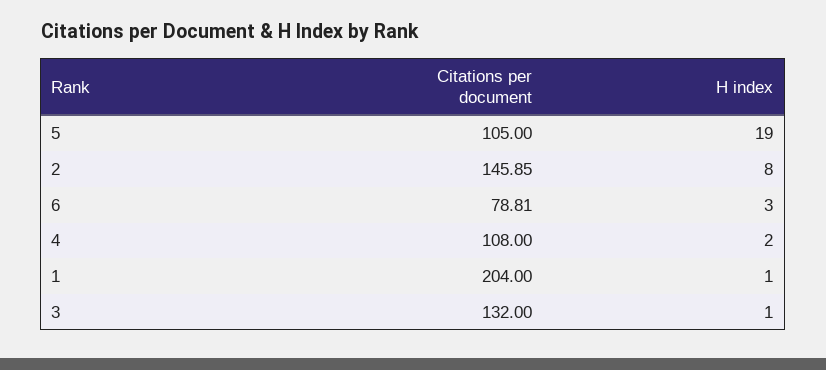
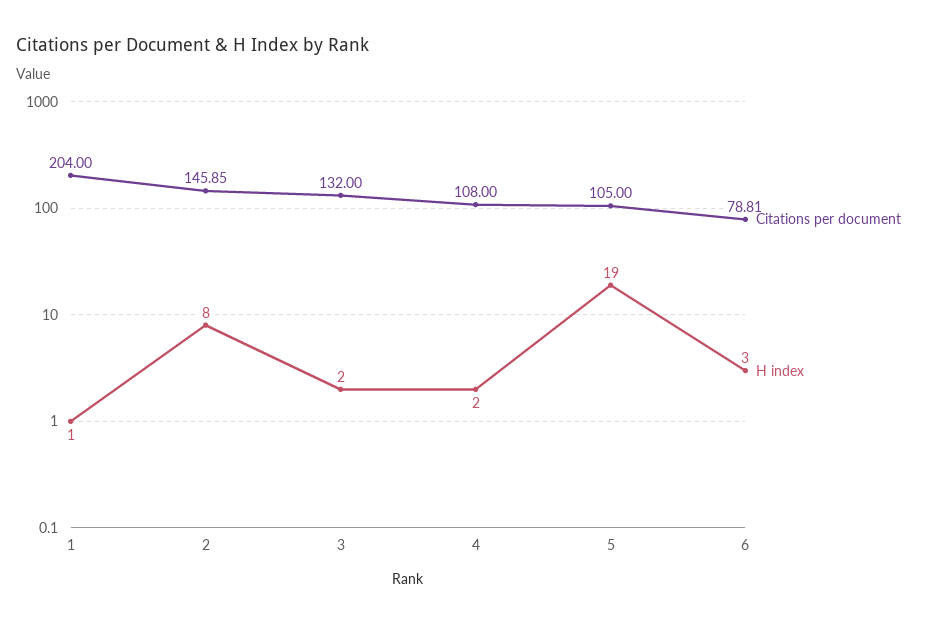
  {
    "Citations per document": {
      "5": 105,
      "2": 145.85,
      "6": 78.81,
      "4": 108,
      "1": 204,
      "3": 132
    },
    "H index": {
      "5": 19,
      "2": 8,
      "6": 3,
      "4": 2,
      "1": 1,
-     "3": 1
+     "3": 2
    }
  }

